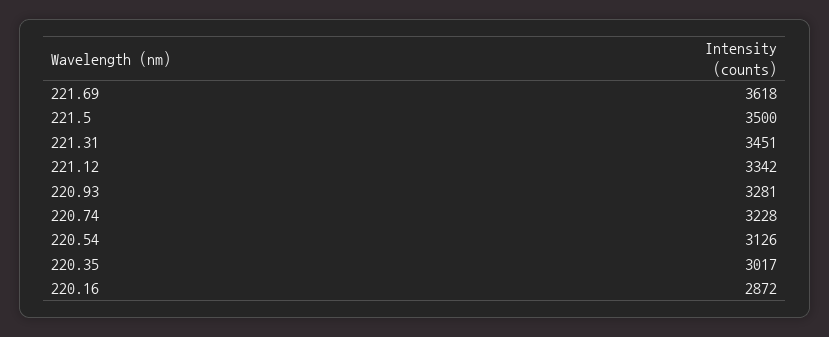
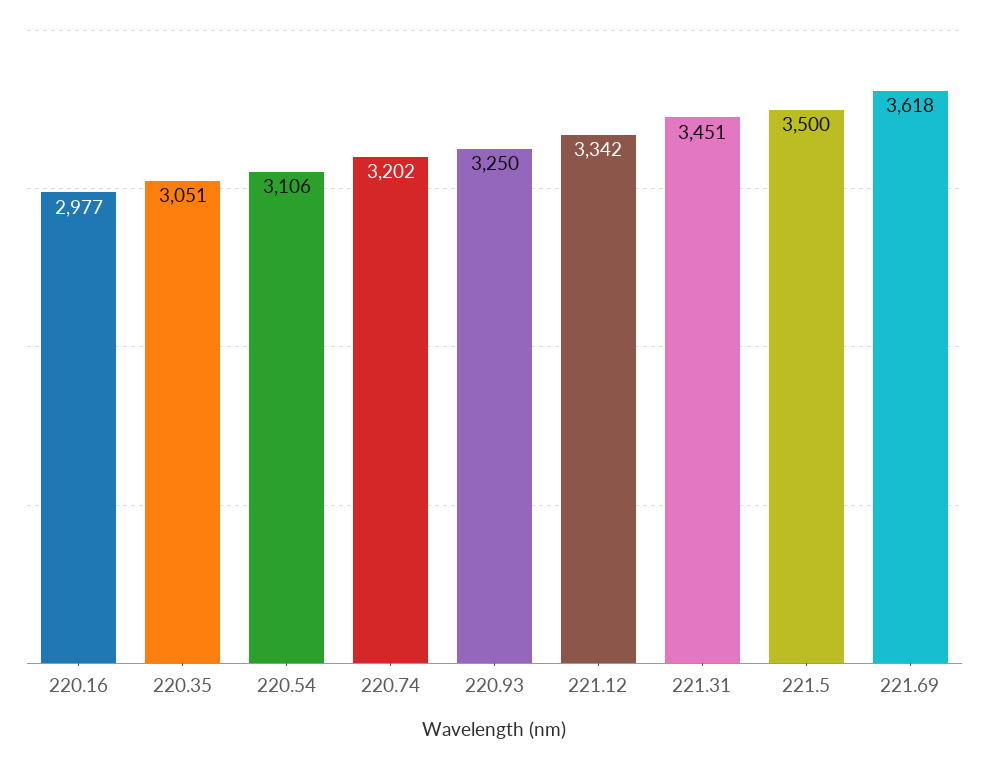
  {
    "221.69": 3618,
    "221.5": 3500,
    "221.31": 3451,
    "221.12": 3342,
-   "220.93": 3281,
+   "220.93": 3250,
-   "220.74": 3228,
+   "220.74": 3202,
-   "220.54": 3126,
+   "220.54": 3106,
-   "220.35": 3017,
+   "220.35": 3051,
-   "220.16": 2872
+   "220.16": 2977
  }

